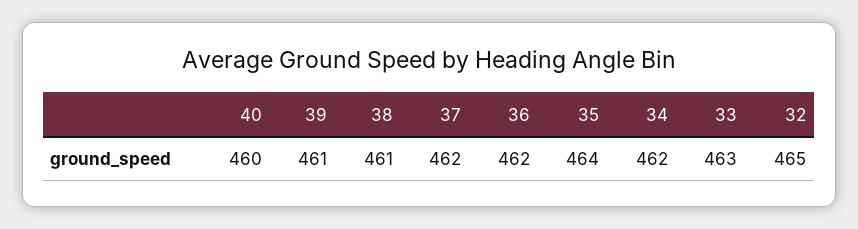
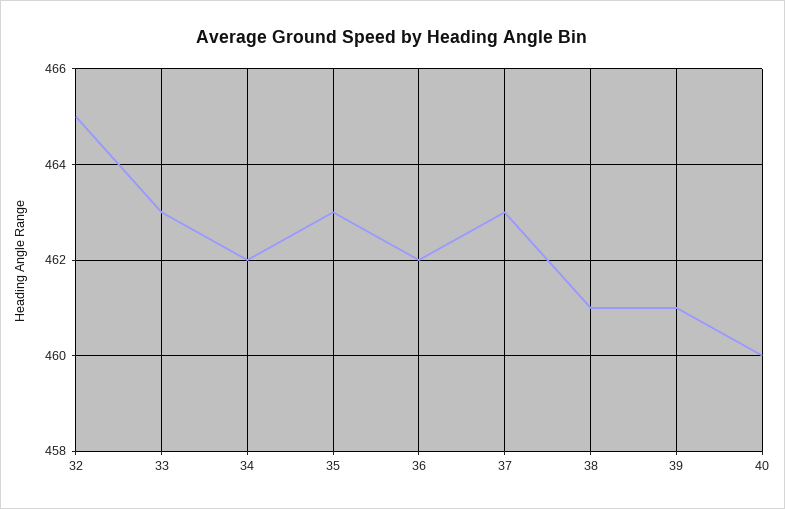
  {
    "40": 460,
    "39": 461,
    "38": 461,
-   "37": 462,
+   "37": 463,
    "36": 462,
-   "35": 464,
+   "35": 463,
    "34": 462,
    "33": 463,
    "32": 465
  }

